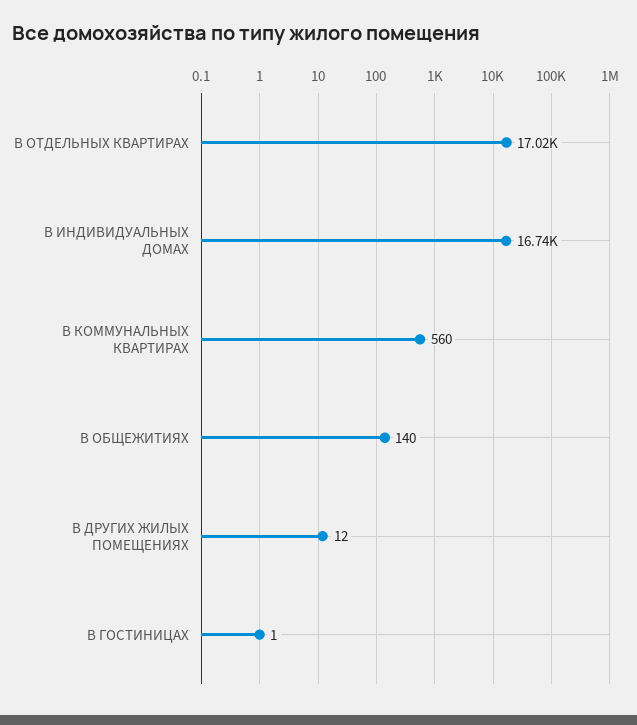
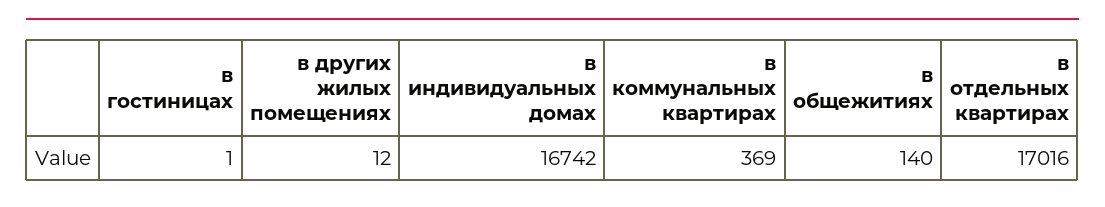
  {
    "В ОТДЕЛЬНЫХ КВАРТИРАХ": 17016,
    "В ИНДИВИДУАЛЬНЫХ ДОМАХ": 16742,
-   "В КОММУНАЛЬНЫХ КВАРТИРАХ": 560,
+   "В КОММУНАЛЬНЫХ КВАРТИРАХ": 369,
    "В ОБЩЕЖИТИЯХ": 140,
    "В ДРУГИХ ЖИЛЫХ ПОМЕЩЕНИЯХ": 12,
    "В ГОСТИНИЦАХ": 1
  }

